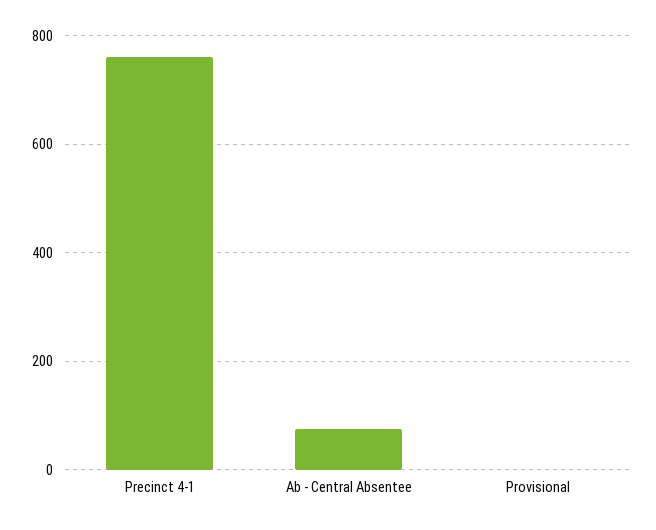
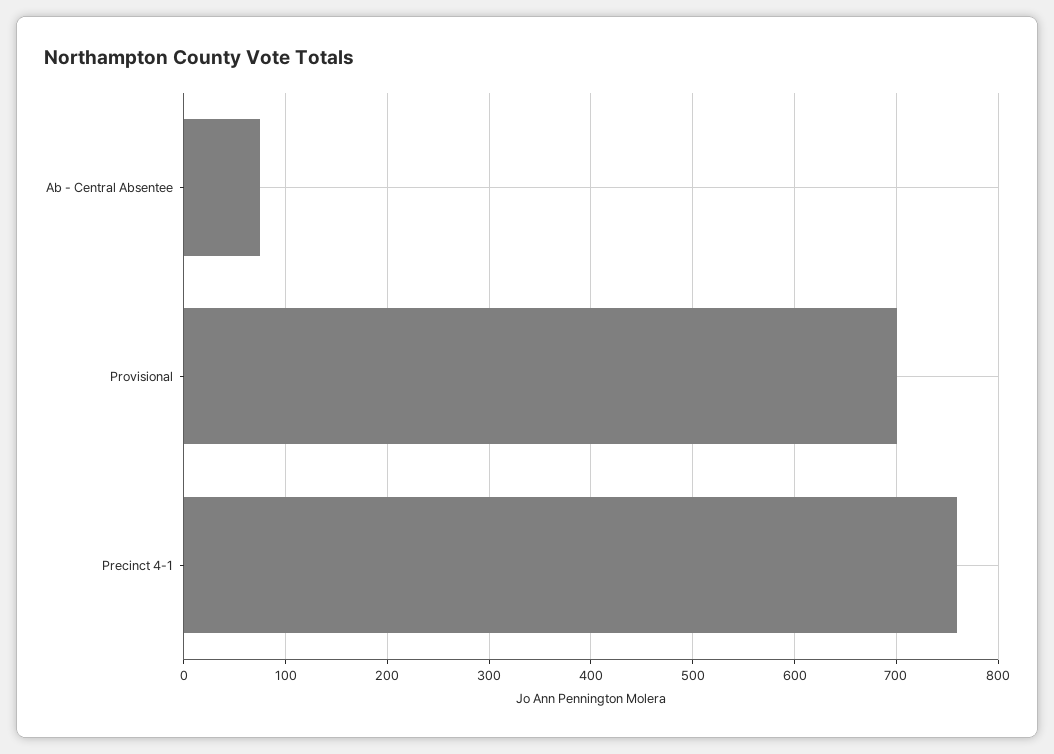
  {
    "Precinct 4-1": 760,
    "Ab - Central Absentee": 80,
-   "Provisional": 0
+   "Provisional": 700
  }

